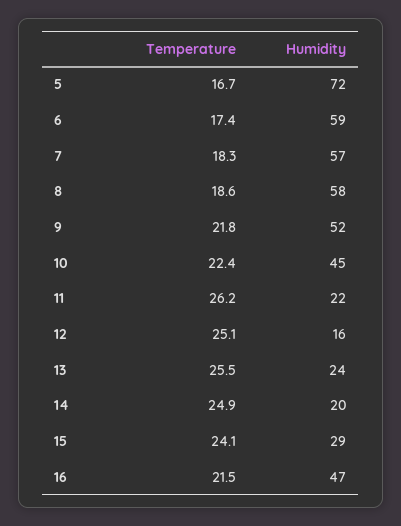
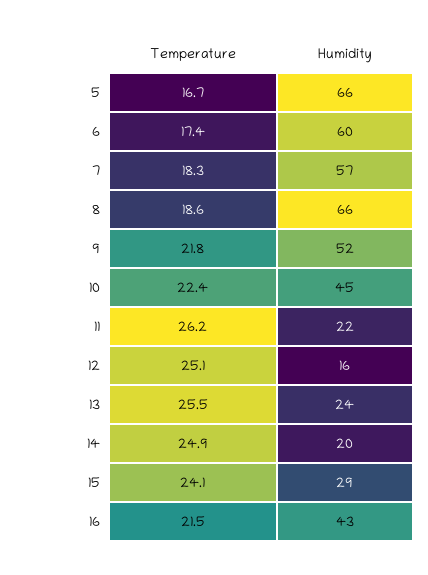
  {
    "Temperature": {
      "5": 16.7,
      "6": 17.4,
      "7": 18.3,
      "8": 18.6,
      "9": 21.8,
      "10": 22.4,
      "11": 26.2,
      "12": 25.1,
      "13": 25.5,
      "14": 24.9,
      "15": 24.1,
      "16": 21.5
    },
    "Humidity": {
-     "5": 72,
+     "5": 66,
-     "6": 59,
+     "6": 60,
      "7": 57,
-     "8": 58,
+     "8": 66,
      "9": 52,
      "10": 45,
      "11": 22,
      "12": 16,
      "13": 24,
      "14": 20,
      "15": 29,
-     "16": 47
+     "16": 43
    }
  }

